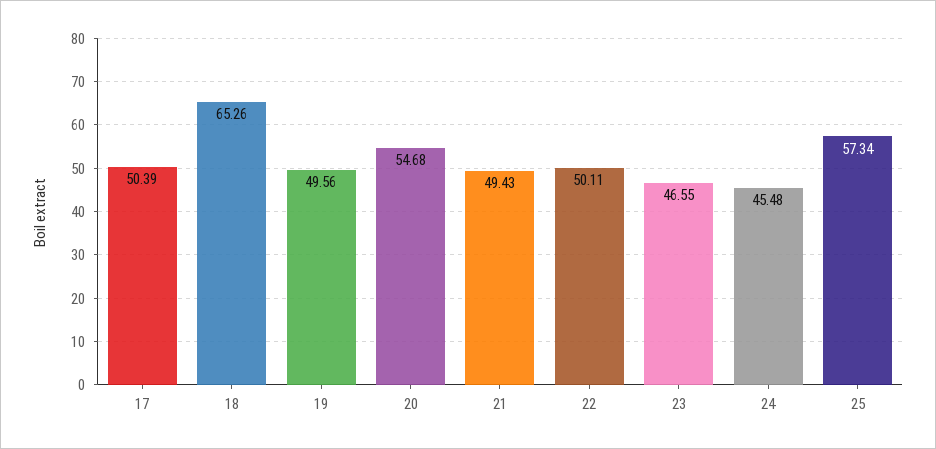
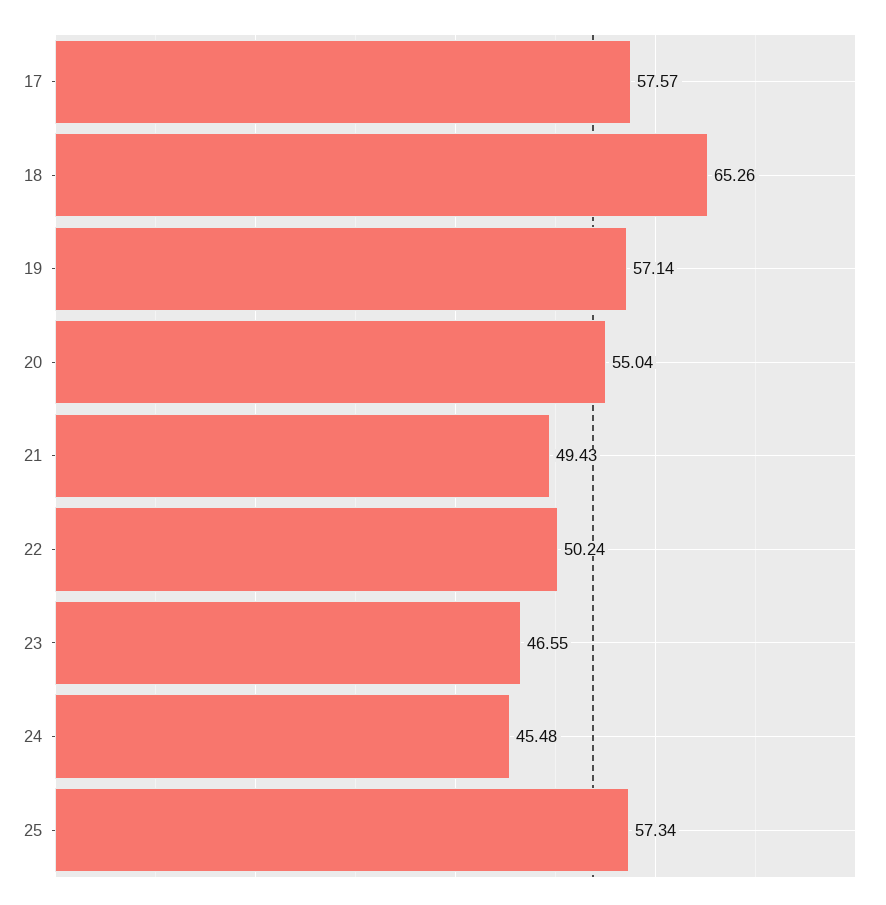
  {
-   "17": 50.39,
+   "17": 57.57,
    "18": 65.26,
-   "19": 49.56,
+   "19": 57.14,
-   "20": 54.68,
+   "20": 55.04,
    "21": 49.43,
-   "22": 50.11,
+   "22": 50.24,
    "23": 46.55,
    "24": 45.48,
    "25": 57.34
  }

